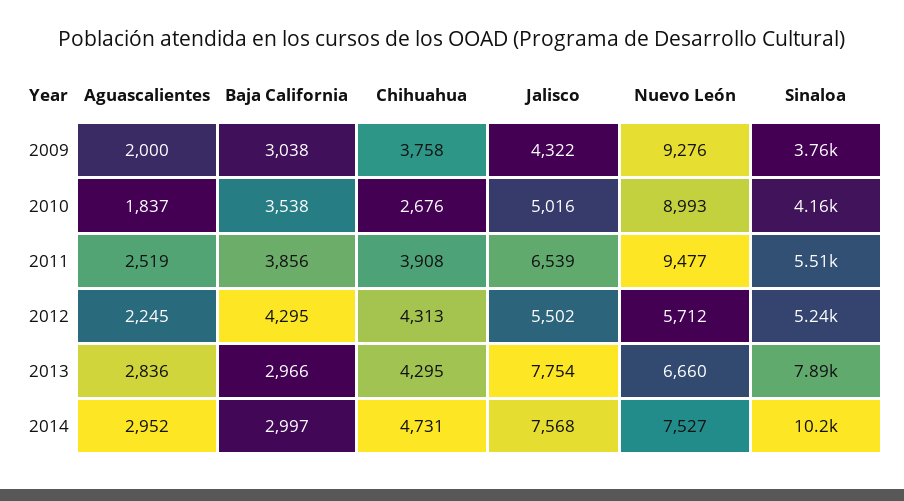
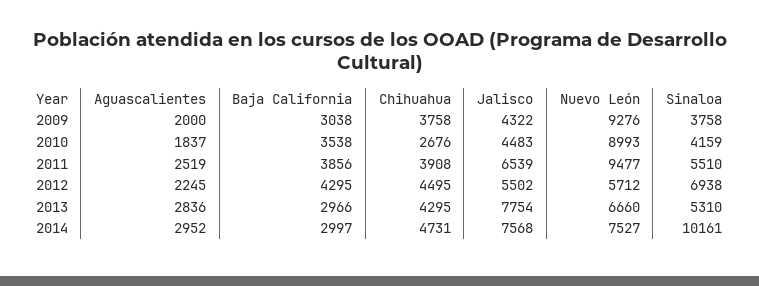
  {
    "Aguascalientes": {
      "2009": 2000,
      "2010": 1837,
      "2011": 2519,
      "2012": 2245,
      "2013": 2836,
      "2014": 2952
    },
    "Baja California": {
      "2009": 3038,
      "2010": 3538,
      "2011": 3856,
      "2012": 4295,
      "2013": 2966,
      "2014": 2997
    },
    "Chihuahua": {
      "2009": 3758,
      "2010": 2676,
      "2011": 3908,
-     "2012": 4313,
+     "2012": 4495,
      "2013": 4295,
      "2014": 4731
    },
    "Jalisco": {
      "2009": 4322,
-     "2010": 5016,
+     "2010": 4483,
      "2011": 6539,
      "2012": 5502,
      "2013": 7754,
      "2014": 7568
    },
    "Nuevo León": {
      "2009": 9276,
      "2010": 8993,
      "2011": 9477,
      "2012": 5712,
      "2013": 6660,
      "2014": 7527
    },
    "Sinaloa": {
      "2009": 3758,
      "2010": 4159,
      "2011": 5510,
-     "2012": 5240,
+     "2012": 6938,
-     "2013": 7890,
+     "2013": 5310,
      "2014": 10161
    }
  }

